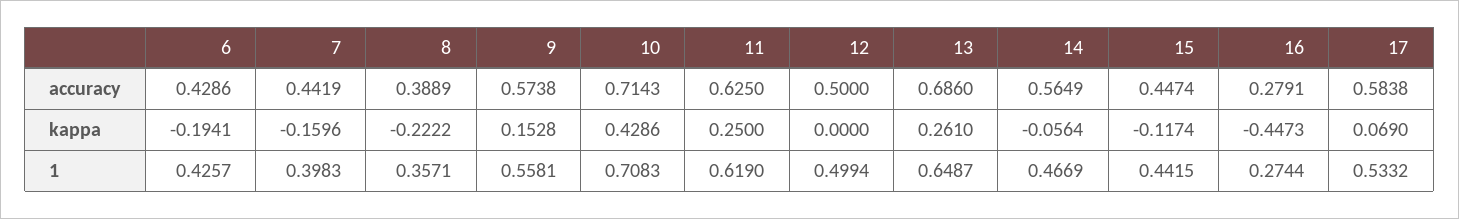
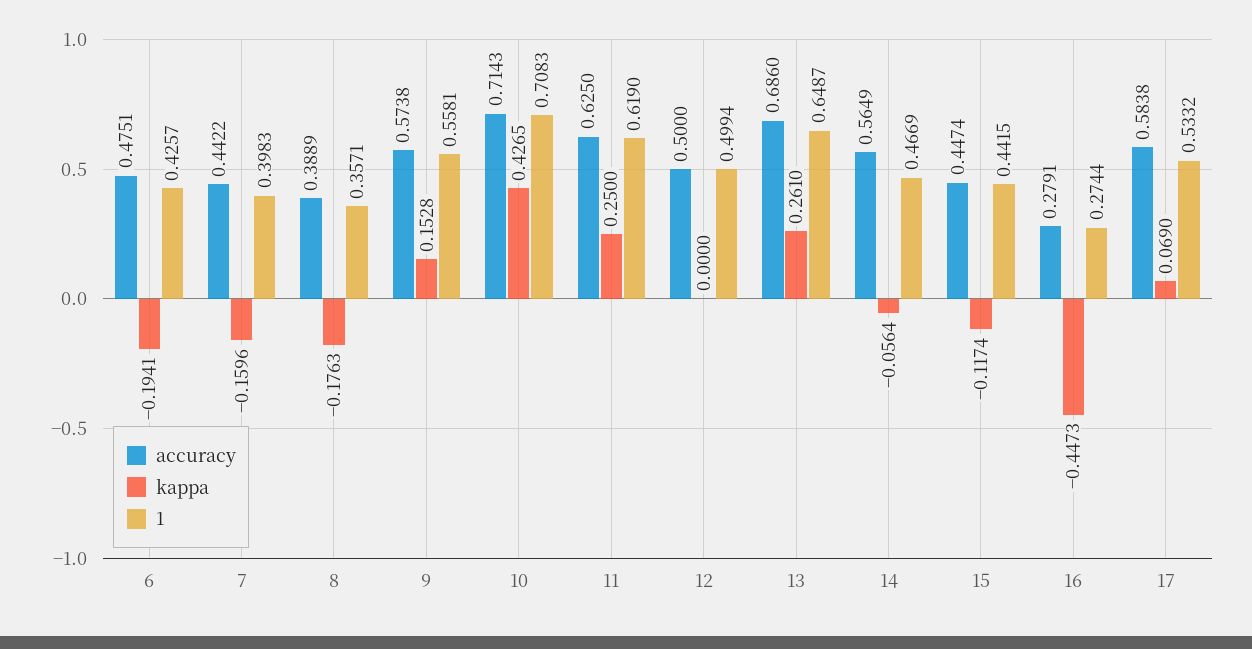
  {
    "accuracy": {
-     "6": 0.4286,
+     "6": 0.4751,
-     "7": 0.4419,
+     "7": 0.4422,
      "8": 0.3889,
      "9": 0.5738,
      "10": 0.7143,
      "11": 0.625,
      "12": 0.5,
      "13": 0.686,
      "14": 0.5649,
      "15": 0.4474,
      "16": 0.2791,
      "17": 0.5838
    },
    "kappa": {
      "6": -0.1941,
      "7": -0.1596,
-     "8": -0.2222,
+     "8": -0.1763,
      "9": 0.1528,
-     "10": 0.4286,
+     "10": 0.4265,
      "11": 0.25,
      "12": 0,
      "13": 0.261,
      "14": -0.0564,
      "15": -0.1174,
      "16": -0.4473,
      "17": 0.069
    },
    "1": {
      "6": 0.4257,
      "7": 0.3983,
      "8": 0.3571,
      "9": 0.5581,
      "10": 0.7083,
      "11": 0.619,
      "12": 0.4994,
      "13": 0.6487,
      "14": 0.4669,
      "15": 0.4415,
      "16": 0.2744,
      "17": 0.5332
    }
  }

